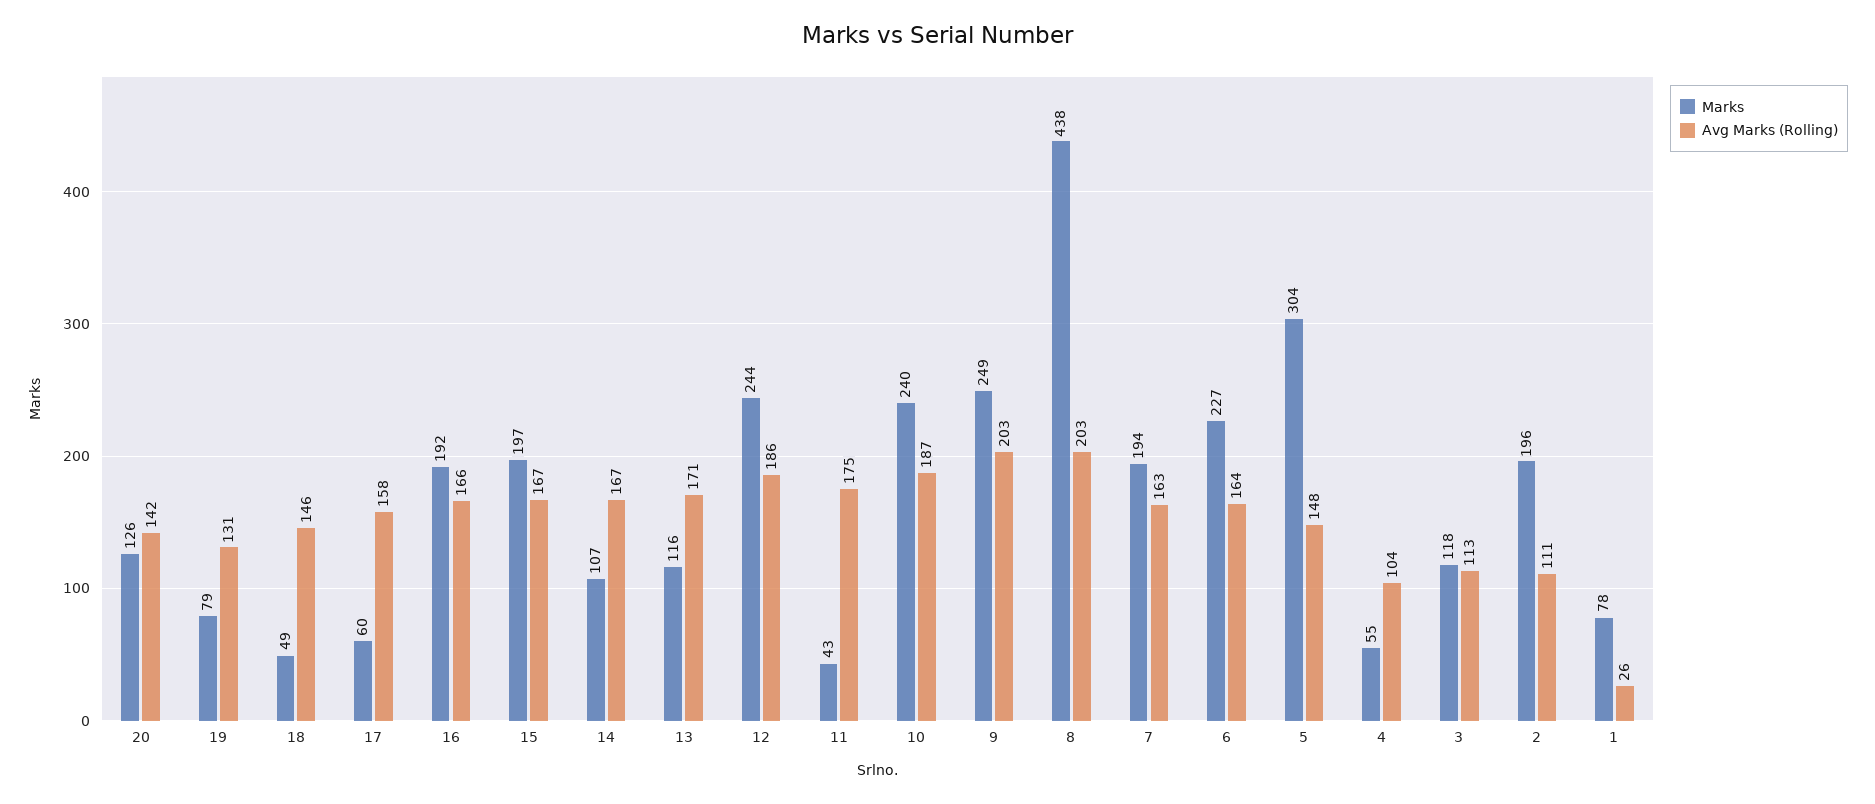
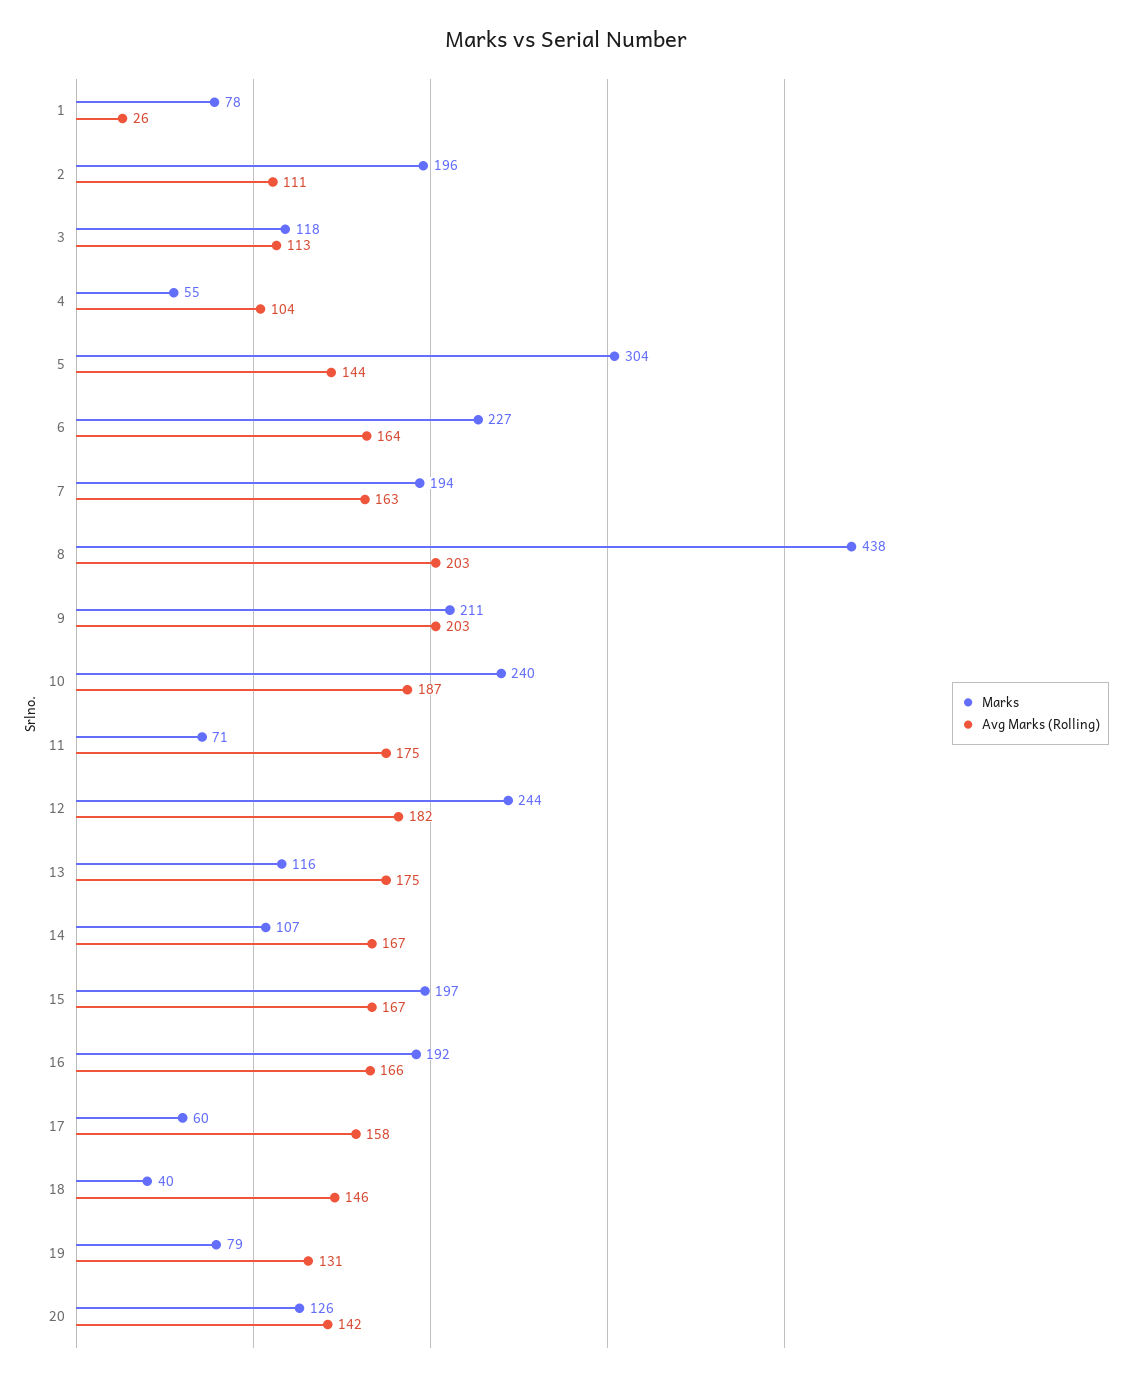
  {
    "Marks": {
      "20": 126,
      "19": 79,
-     "18": 49,
+     "18": 40,
      "17": 60,
      "16": 192,
      "15": 197,
      "14": 107,
      "13": 116,
      "12": 244,
-     "11": 43,
+     "11": 71,
      "10": 240,
-     "9": 249,
+     "9": 211,
      "8": 438,
      "7": 194,
      "6": 227,
      "5": 304,
      "4": 55,
      "3": 118,
      "2": 196,
      "1": 78
    },
    "Avg Marks (Rolling)": {
      "20": 142,
      "19": 131,
      "18": 146,
      "17": 158,
      "16": 166,
      "15": 167,
      "14": 167,
-     "13": 171,
+     "13": 175,
-     "12": 186,
+     "12": 182,
      "11": 175,
      "10": 187,
      "9": 203,
      "8": 203,
      "7": 163,
      "6": 164,
-     "5": 148,
+     "5": 144,
      "4": 104,
      "3": 113,
      "2": 111,
      "1": 26
    }
  }

